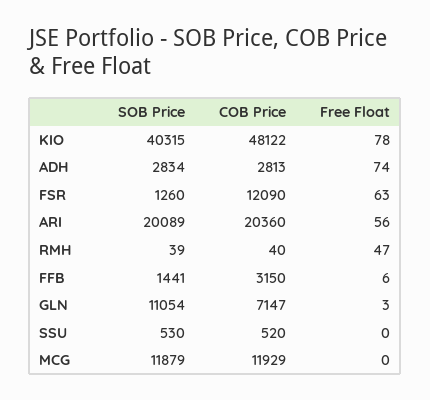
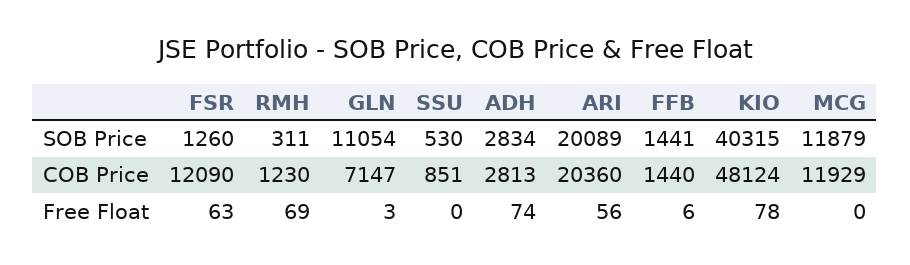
  {
    "SOB Price": {
      "KIO": 40315,
      "ADH": 2834,
      "FSR": 1260,
      "ARI": 20089,
-     "RMH": 39,
+     "RMH": 311,
      "FFB": 1441,
      "GLN": 11054,
      "SSU": 530,
      "MCG": 11879
    },
    "COB Price": {
-     "KIO": 48122,
+     "KIO": 48124,
      "ADH": 2813,
      "FSR": 12090,
      "ARI": 20360,
-     "RMH": 40,
+     "RMH": 1230,
-     "FFB": 3150,
+     "FFB": 1440,
      "GLN": 7147,
-     "SSU": 520,
+     "SSU": 851,
      "MCG": 11929
    },
    "Free Float": {
      "KIO": 78,
      "ADH": 74,
      "FSR": 63,
      "ARI": 56,
-     "RMH": 47,
+     "RMH": 69,
      "FFB": 6,
      "GLN": 3,
      "SSU": 0,
      "MCG": 0
    }
  }

